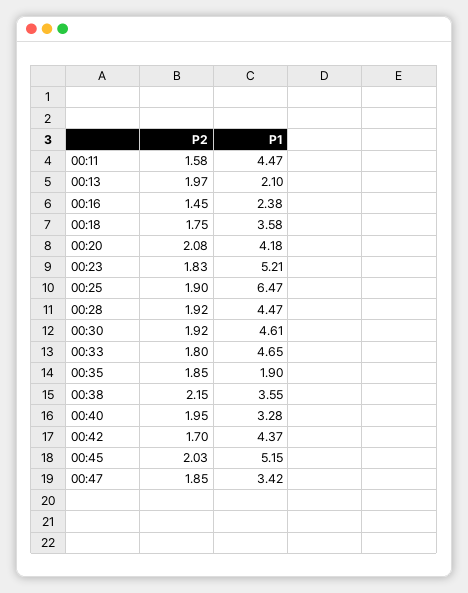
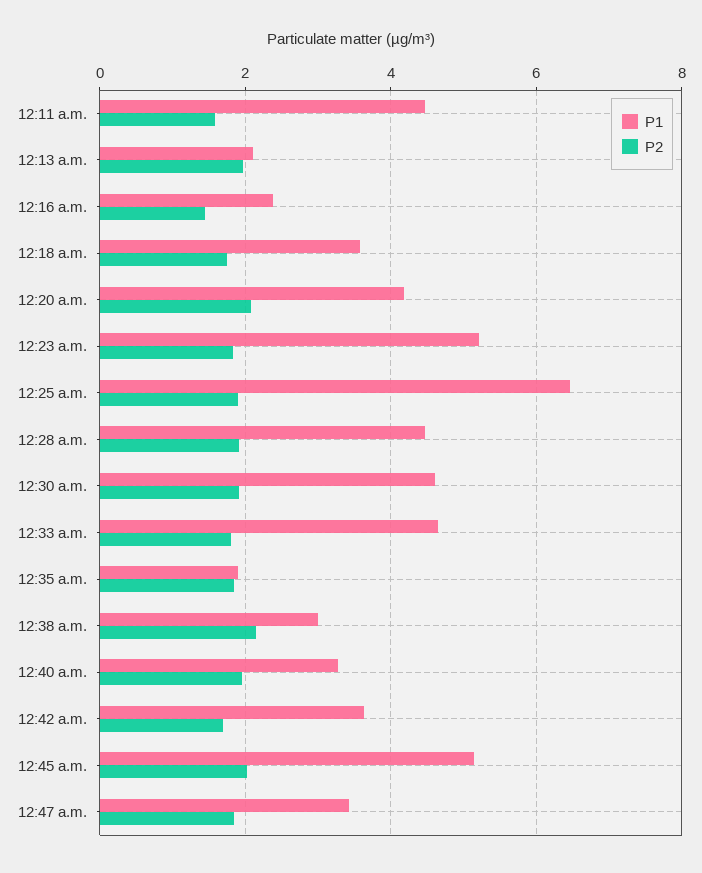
  {
    "P2": {
      "00:11": 1.58,
      "00:13": 1.97,
      "00:16": 1.45,
      "00:18": 1.75,
      "00:20": 2.08,
      "00:23": 1.83,
      "00:25": 1.9,
      "00:28": 1.92,
      "00:30": 1.92,
      "00:33": 1.8,
      "00:35": 1.85,
      "00:38": 2.15,
      "00:40": 1.95,
      "00:42": 1.7,
      "00:45": 2.03,
      "00:47": 1.85
    },
    "P1": {
      "00:11": 4.47,
      "00:13": 2.1,
      "00:16": 2.38,
      "00:18": 3.58,
      "00:20": 4.18,
      "00:23": 5.21,
      "00:25": 6.47,
      "00:28": 4.47,
      "00:30": 4.61,
      "00:33": 4.65,
      "00:35": 1.9,
-     "00:38": 3.55,
+     "00:38": 3,
      "00:40": 3.28,
-     "00:42": 4.37,
+     "00:42": 3.6,
      "00:45": 5.15,
      "00:47": 3.42
    }
  }

